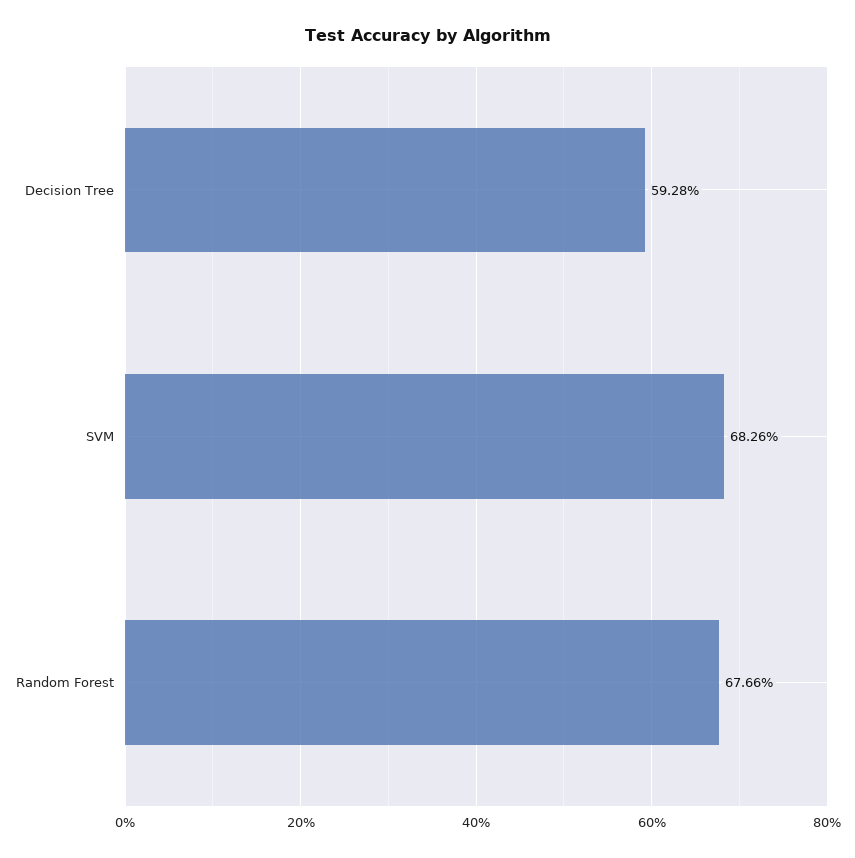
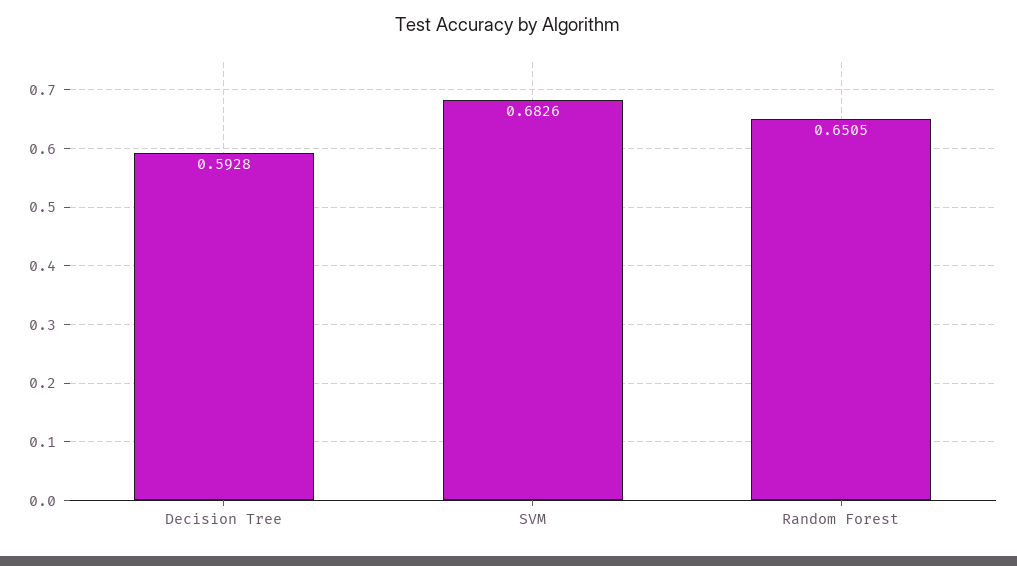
  {
    "Decision Tree": 0.5928,
    "SVM": 0.6826,
-   "Random Forest": 0.6766
+   "Random Forest": 0.6505
  }

